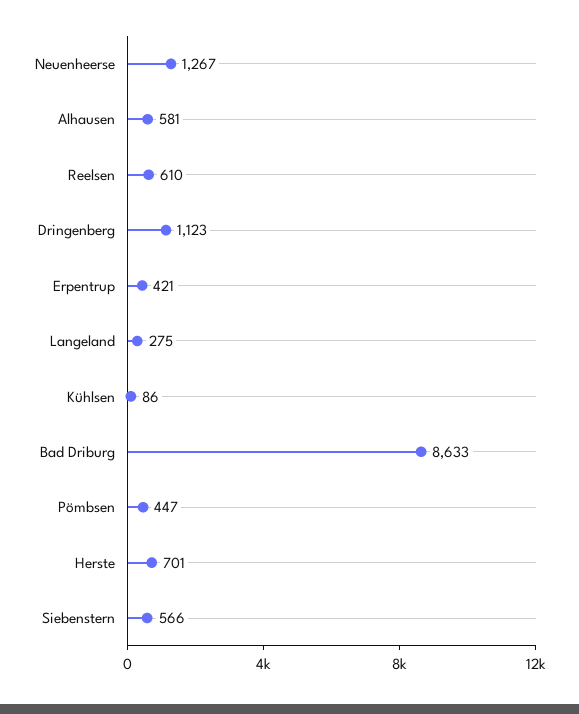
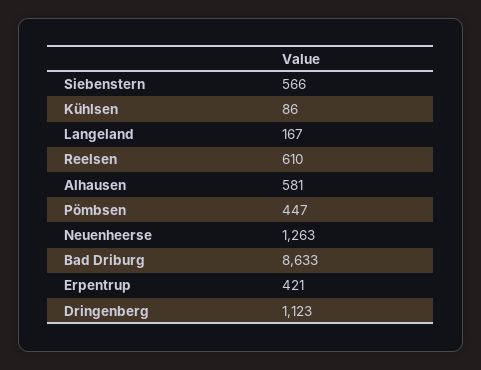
  {
-   "Neuenheerse": 1267,
+   "Neuenheerse": 1263,
    "Alhausen": 581,
    "Reelsen": 610,
    "Dringenberg": 1123,
    "Erpentrup": 421,
-   "Langeland": 275,
+   "Langeland": 167,
    "Kühlsen": 86,
    "Bad Driburg": 8633,
    "Pömbsen": 447,
-   "Herste": 701,
    "Siebenstern": 566
  }

